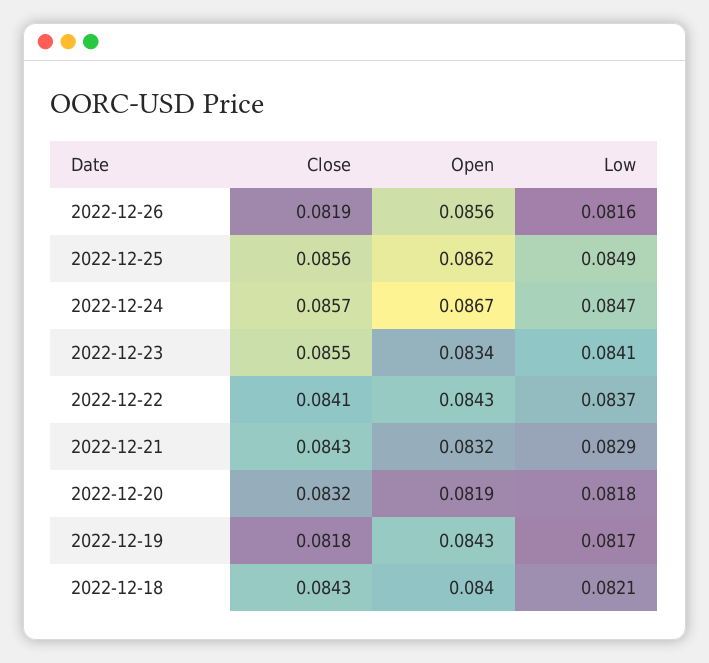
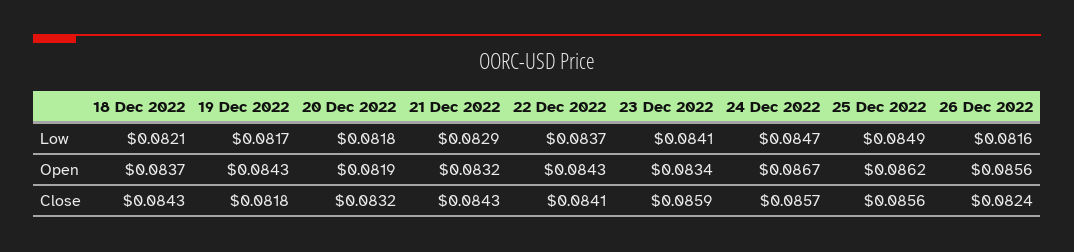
  {
    "Close": {
-     "2022-12-26": 0.0819,
+     "2022-12-26": 0.0824,
      "2022-12-25": 0.0856,
      "2022-12-24": 0.0857,
-     "2022-12-23": 0.0855,
+     "2022-12-23": 0.0859,
      "2022-12-22": 0.0841,
      "2022-12-21": 0.0843,
      "2022-12-20": 0.0832,
      "2022-12-19": 0.0818,
      "2022-12-18": 0.0843
    },
    "Open": {
      "2022-12-26": 0.0856,
      "2022-12-25": 0.0862,
      "2022-12-24": 0.0867,
      "2022-12-23": 0.0834,
      "2022-12-22": 0.0843,
      "2022-12-21": 0.0832,
      "2022-12-20": 0.0819,
      "2022-12-19": 0.0843,
-     "2022-12-18": 0.084
+     "2022-12-18": 0.0837
    },
    "Low": {
      "2022-12-26": 0.0816,
      "2022-12-25": 0.0849,
      "2022-12-24": 0.0847,
      "2022-12-23": 0.0841,
      "2022-12-22": 0.0837,
      "2022-12-21": 0.0829,
      "2022-12-20": 0.0818,
      "2022-12-19": 0.0817,
      "2022-12-18": 0.0821
    }
  }

